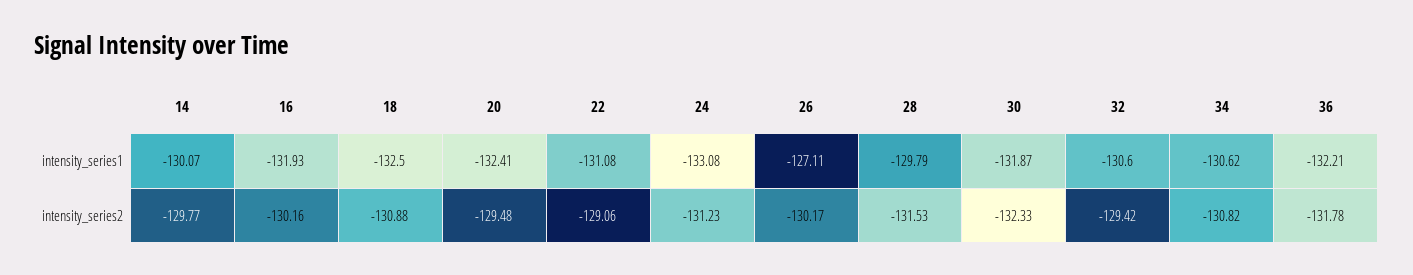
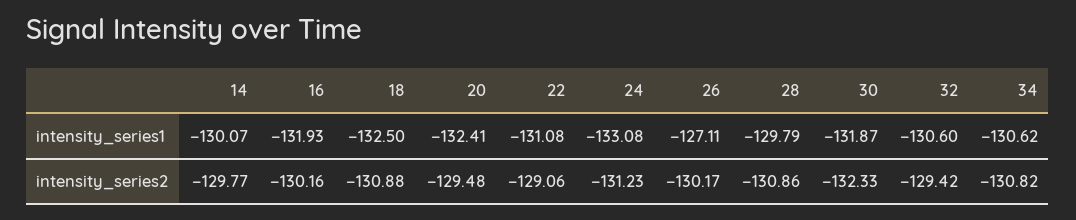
  {
    "14": {
      "intensity_series1": -130.07,
      "intensity_series2": -129.77
    },
    "16": {
      "intensity_series1": -131.93,
      "intensity_series2": -130.16
    },
    "18": {
      "intensity_series1": -132.5,
      "intensity_series2": -130.88
    },
    "20": {
      "intensity_series1": -132.41,
      "intensity_series2": -129.48
    },
    "22": {
      "intensity_series1": -131.08,
      "intensity_series2": -129.06
    },
    "24": {
      "intensity_series1": -133.08,
      "intensity_series2": -131.23
    },
    "26": {
      "intensity_series1": -127.11,
      "intensity_series2": -130.17
    },
    "28": {
      "intensity_series1": -129.79,
-     "intensity_series2": -131.53
+     "intensity_series2": -130.86
    },
    "30": {
      "intensity_series1": -131.87,
      "intensity_series2": -132.33
    },
    "32": {
      "intensity_series1": -130.6,
      "intensity_series2": -129.42
    },
    "34": {
      "intensity_series1": -130.62,
      "intensity_series2": -130.82
-   },
+   }
-   "36": {
-     "intensity_series1": -132.21,
-     "intensity_series2": -131.78
-   }
  }

